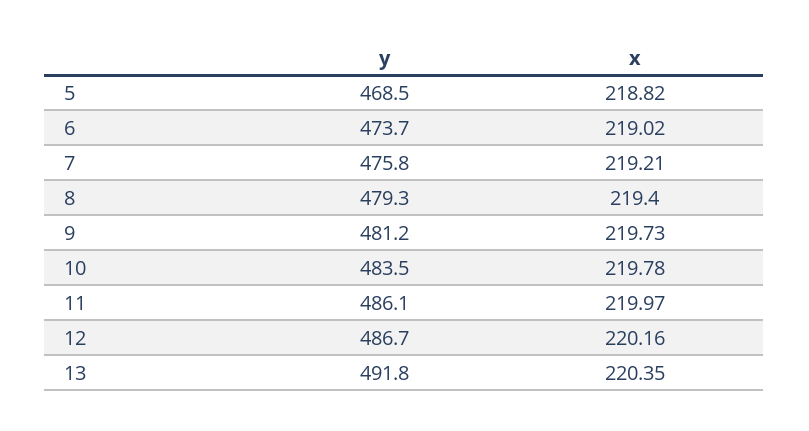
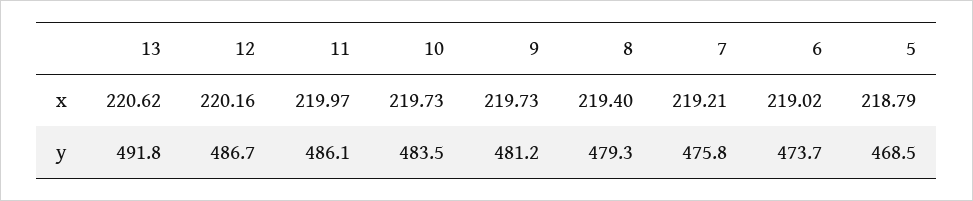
  {
    "y": {
      "5": 468.5,
      "6": 473.7,
      "7": 475.8,
      "8": 479.3,
      "9": 481.2,
      "10": 483.5,
      "11": 486.1,
      "12": 486.7,
      "13": 491.8
    },
    "x": {
-     "5": 218.82,
+     "5": 218.79,
      "6": 219.02,
      "7": 219.21,
      "8": 219.4,
      "9": 219.73,
-     "10": 219.78,
+     "10": 219.73,
      "11": 219.97,
      "12": 220.16,
-     "13": 220.35
+     "13": 220.62
    }
  }

